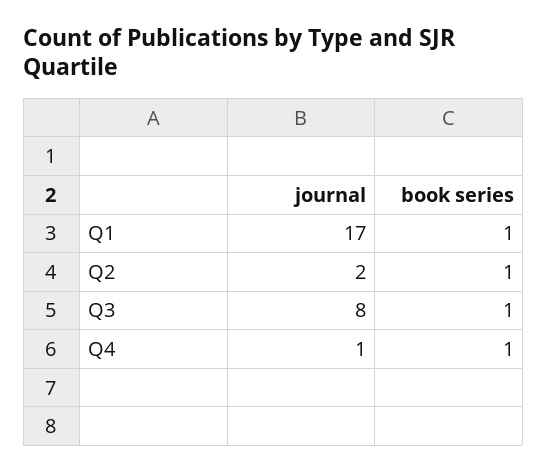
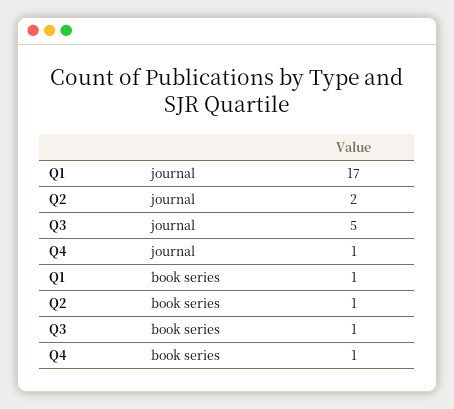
  {
    "journal": {
      "Q1": 17,
      "Q2": 2,
-     "Q3": 8,
+     "Q3": 5,
      "Q4": 1
    },
    "book series": {
      "Q1": 1,
      "Q2": 1,
      "Q3": 1,
      "Q4": 1
    }
  }

